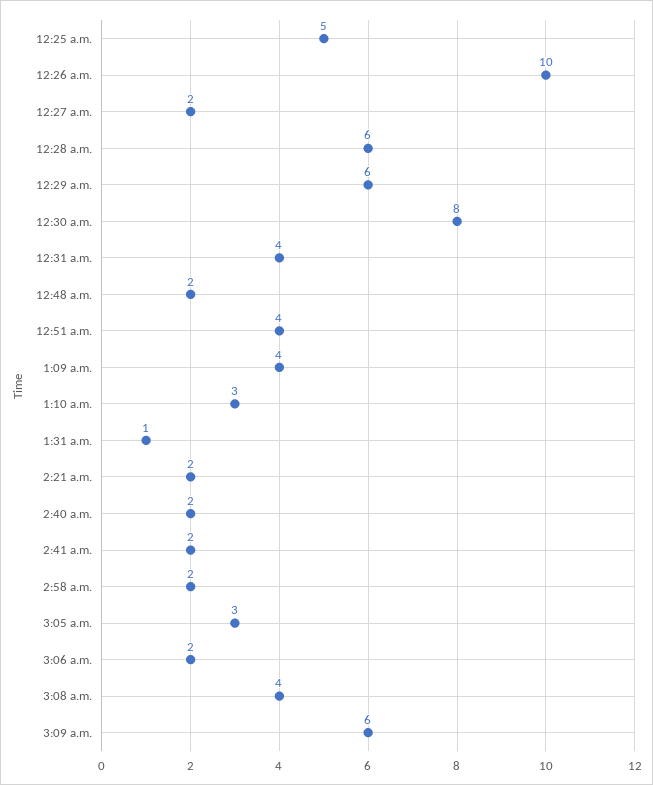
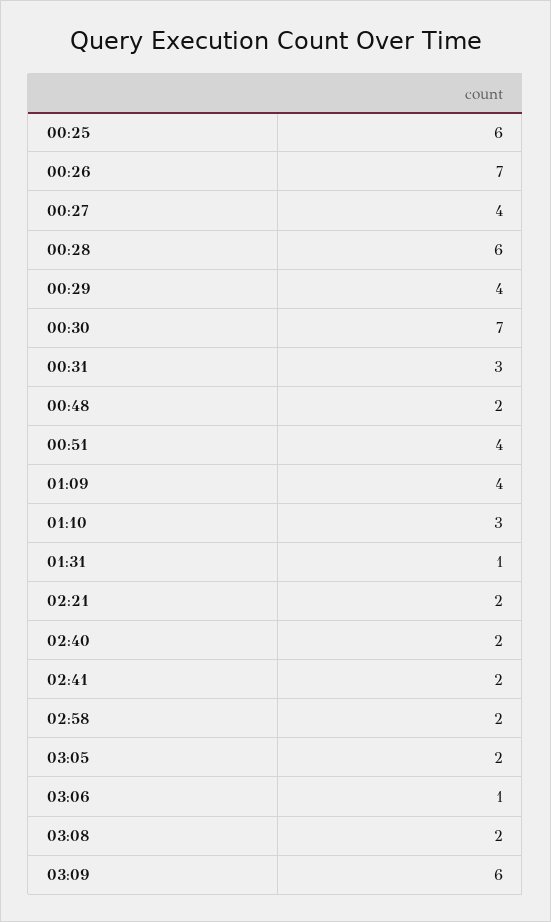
  {
-   "12:25 a.m.": 5,
+   "12:25 a.m.": 6,
-   "12:26 a.m.": 10,
+   "12:26 a.m.": 7,
-   "12:27 a.m.": 2,
+   "12:27 a.m.": 4,
    "12:28 a.m.": 6,
-   "12:29 a.m.": 6,
+   "12:29 a.m.": 4,
-   "12:30 a.m.": 8,
+   "12:30 a.m.": 7,
-   "12:31 a.m.": 4,
+   "12:31 a.m.": 3,
    "12:48 a.m.": 2,
    "12:51 a.m.": 4,
    "1:09 a.m.": 4,
    "1:10 a.m.": 3,
    "1:31 a.m.": 1,
    "2:21 a.m.": 2,
    "2:40 a.m.": 2,
    "2:41 a.m.": 2,
    "2:58 a.m.": 2,
-   "3:05 a.m.": 3,
+   "3:05 a.m.": 2,
-   "3:06 a.m.": 2,
+   "3:06 a.m.": 1,
-   "3:08 a.m.": 4,
+   "3:08 a.m.": 2,
    "3:09 a.m.": 6
  }

